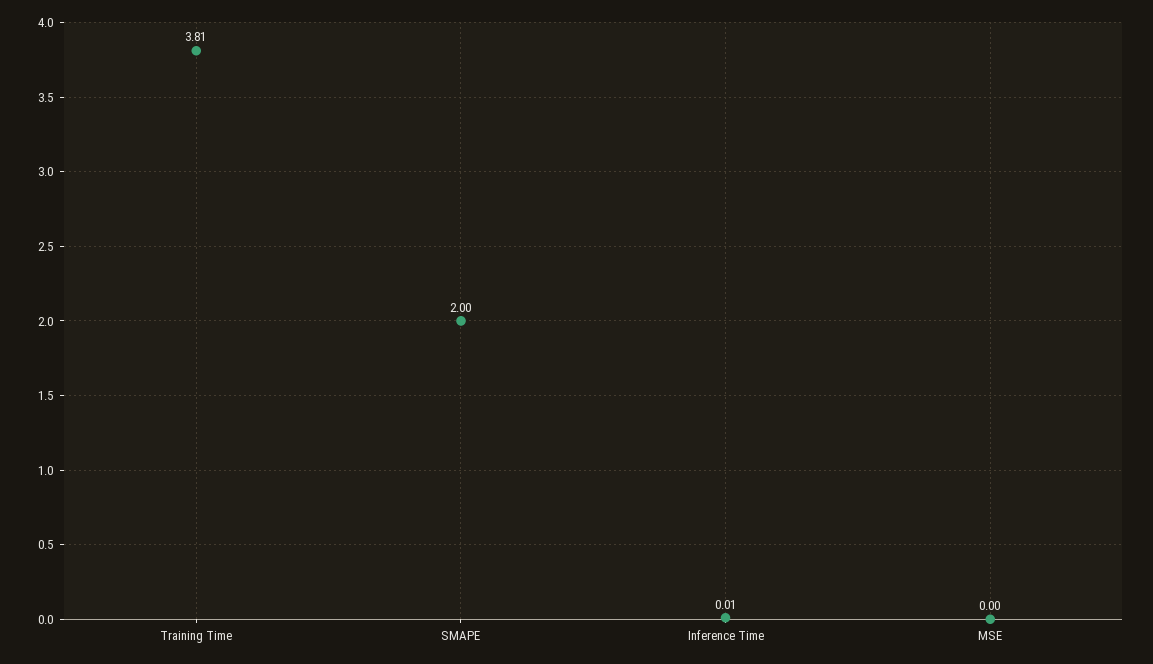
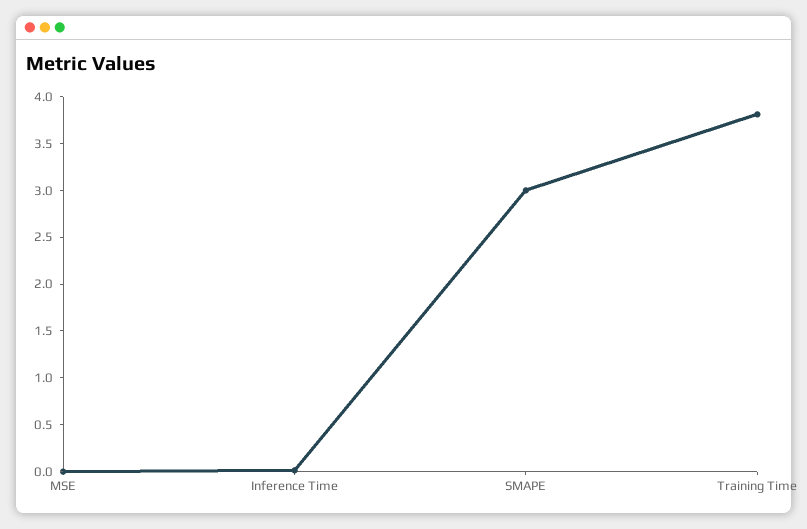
  {
    "Training Time": 3.81,
-   "SMAPE": 2,
+   "SMAPE": 3,
    "Inference Time": 0.01,
    "MSE": 0
  }

